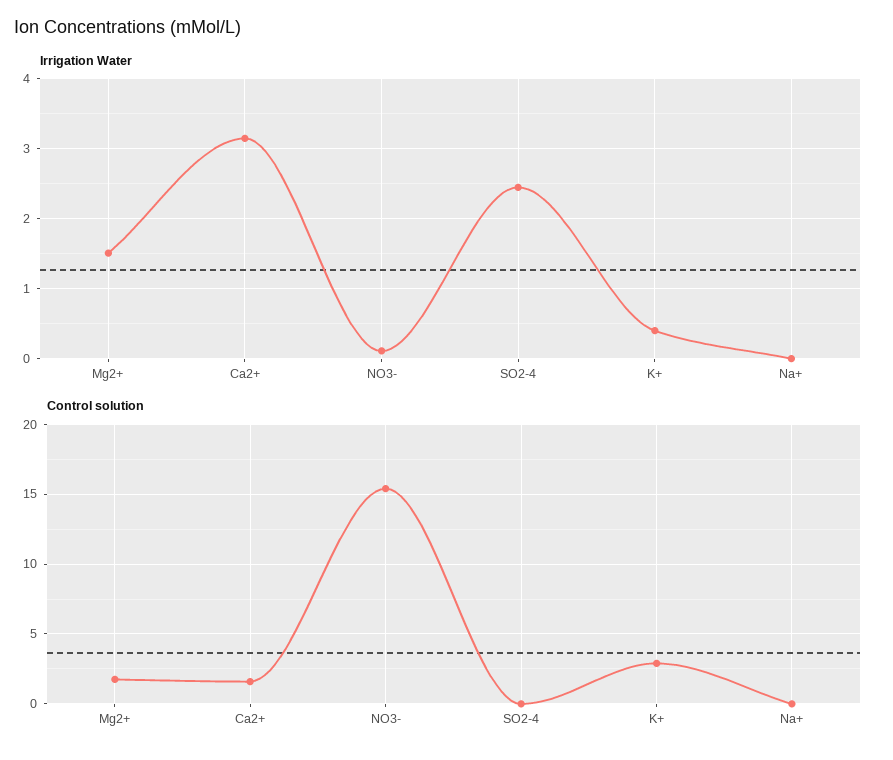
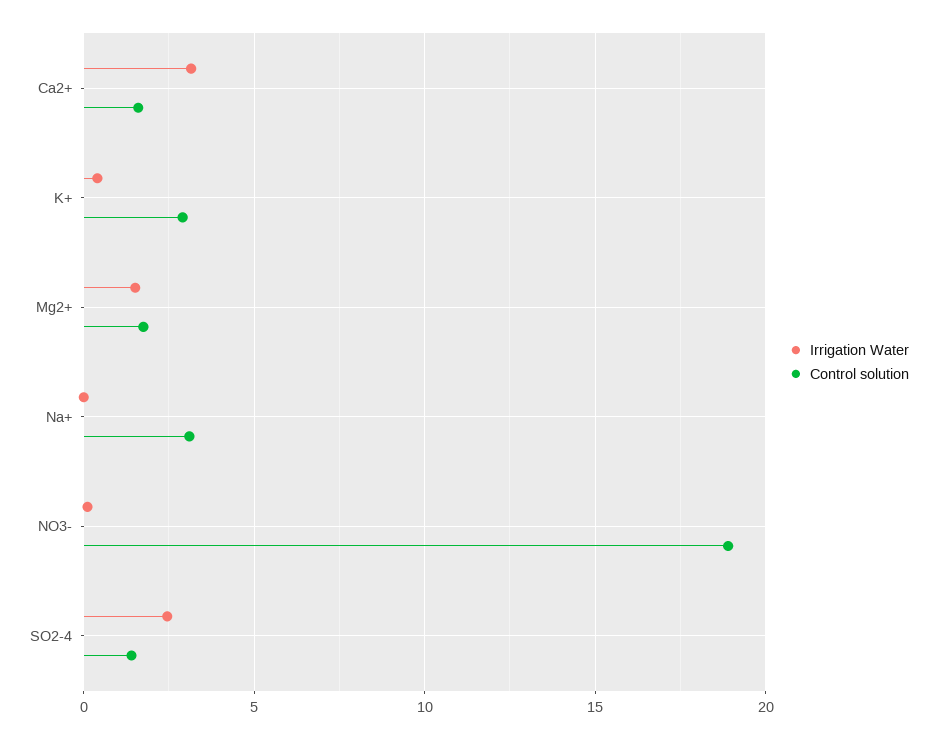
  {
    "Irrigation Water": {
      "Mg2+": 1.5,
      "Ca2+": 3.2,
      "NO3-": 0.1,
      "SO2-4": 2.5,
      "K+": 0.4,
      "Na+": 0
    },
    "Control solution": {
      "Mg2+": 2,
      "Ca2+": 1.5,
-     "NO3-": 15.5,
+     "NO3-": 19,
-     "SO2-4": 0,
+     "SO2-4": 1.5,
      "K+": 3,
-     "Na+": 0
+     "Na+": 3
    }
  }

